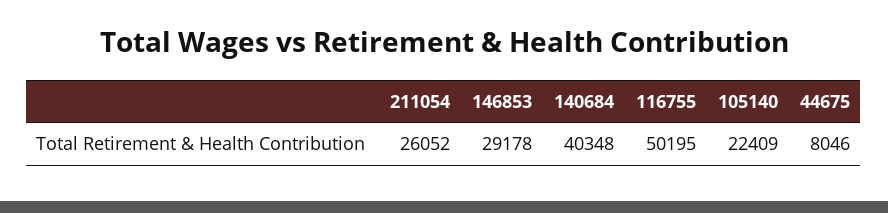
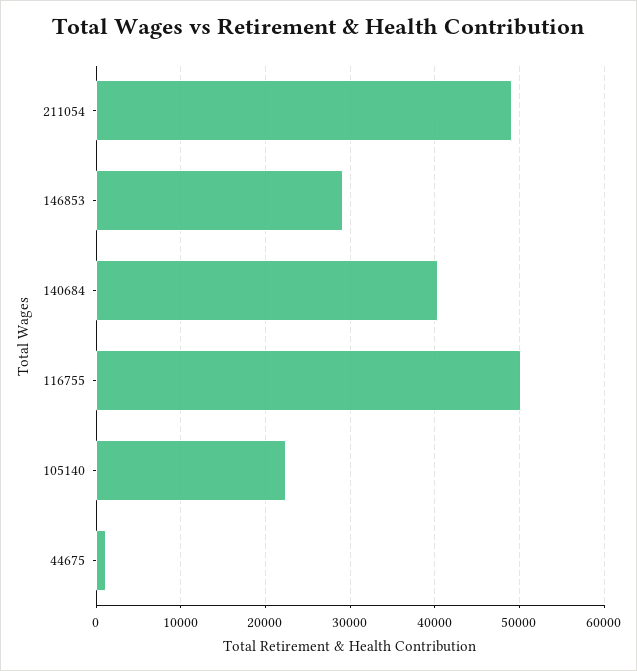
  {
-   "211054": 26052,
+   "211054": 49000,
    "146853": 29178,
    "140684": 40348,
    "116755": 50195,
    "105140": 22409,
-   "44675": 8046
+   "44675": 1000
  }

